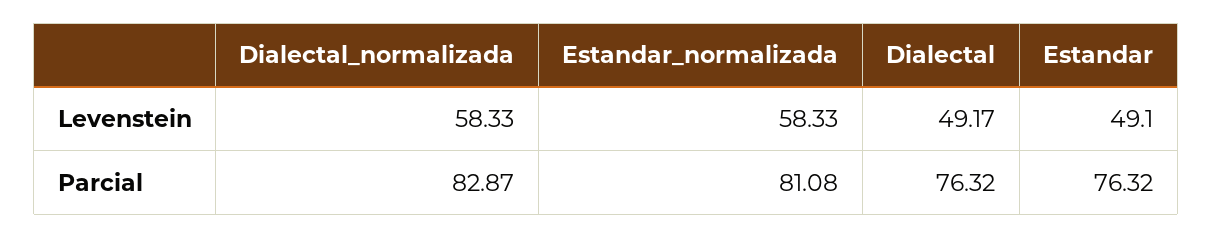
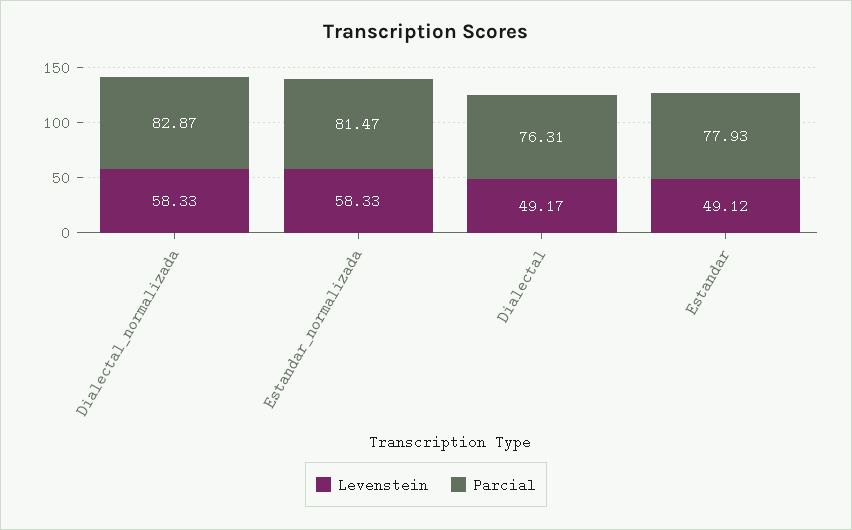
  {
    "Levenstein": {
      "Dialectal_normalizada": 58.33,
      "Estandar_normalizada": 58.33,
      "Dialectal": 49.17,
-     "Estandar": 49.1
+     "Estandar": 49.12
    },
    "Parcial": {
      "Dialectal_normalizada": 82.87,
-     "Estandar_normalizada": 81.08,
+     "Estandar_normalizada": 81.47,
-     "Dialectal": 76.32,
+     "Dialectal": 76.31,
-     "Estandar": 76.32
+     "Estandar": 77.93
    }
  }

